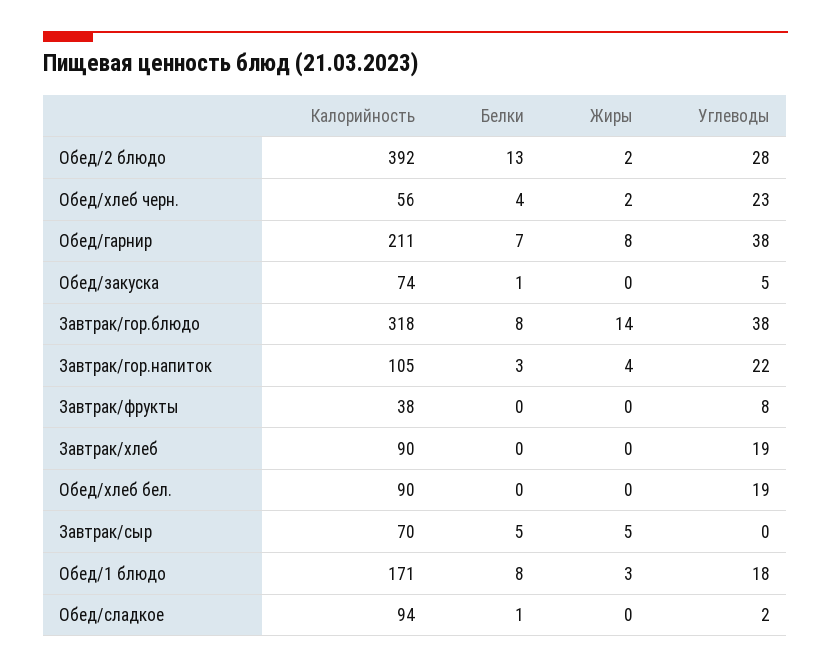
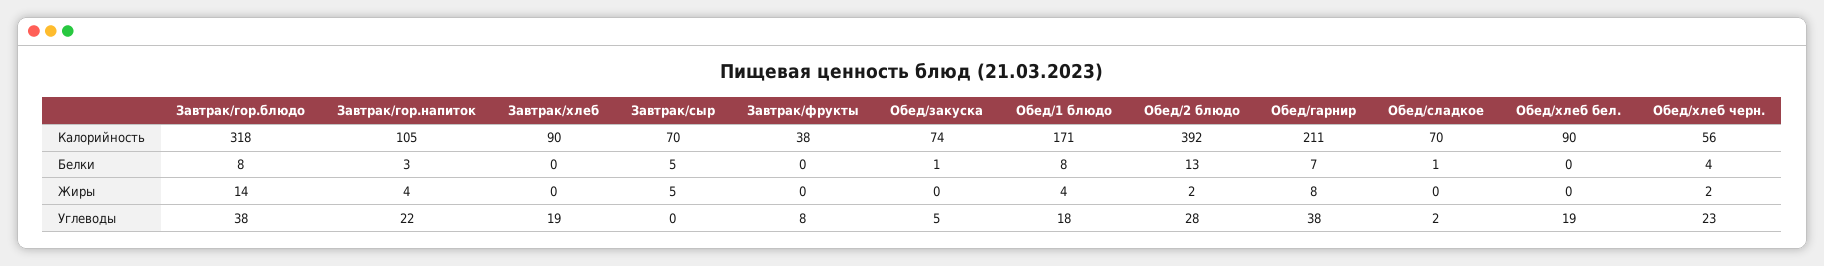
  {
    "Калорийность": {
      "Обед/2 блюдо": 392,
      "Обед/хлеб черн.": 56,
      "Обед/гарнир": 211,
      "Обед/закуска": 74,
      "Завтрак/гор.блюдо": 318,
      "Завтрак/гор.напиток": 105,
      "Завтрак/фрукты": 38,
      "Завтрак/хлеб": 90,
      "Обед/хлеб бел.": 90,
      "Завтрак/сыр": 70,
      "Обед/1 блюдо": 171,
-     "Обед/сладкое": 94
+     "Обед/сладкое": 70
    },
    "Белки": {
      "Обед/2 блюдо": 13,
      "Обед/хлеб черн.": 4,
      "Обед/гарнир": 7,
      "Обед/закуска": 1,
      "Завтрак/гор.блюдо": 8,
      "Завтрак/гор.напиток": 3,
      "Завтрак/фрукты": 0,
      "Завтрак/хлеб": 0,
      "Обед/хлеб бел.": 0,
      "Завтрак/сыр": 5,
      "Обед/1 блюдо": 8,
      "Обед/сладкое": 1
    },
    "Жиры": {
      "Обед/2 блюдо": 2,
      "Обед/хлеб черн.": 2,
      "Обед/гарнир": 8,
      "Обед/закуска": 0,
      "Завтрак/гор.блюдо": 14,
      "Завтрак/гор.напиток": 4,
      "Завтрак/фрукты": 0,
      "Завтрак/хлеб": 0,
      "Обед/хлеб бел.": 0,
      "Завтрак/сыр": 5,
-     "Обед/1 блюдо": 3,
+     "Обед/1 блюдо": 4,
      "Обед/сладкое": 0
    },
    "Углеводы": {
      "Обед/2 блюдо": 28,
      "Обед/хлеб черн.": 23,
      "Обед/гарнир": 38,
      "Обед/закуска": 5,
      "Завтрак/гор.блюдо": 38,
      "Завтрак/гор.напиток": 22,
      "Завтрак/фрукты": 8,
      "Завтрак/хлеб": 19,
      "Обед/хлеб бел.": 19,
      "Завтрак/сыр": 0,
      "Обед/1 блюдо": 18,
      "Обед/сладкое": 2
    }
  }

